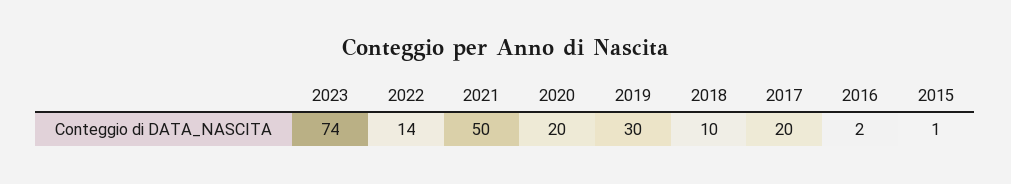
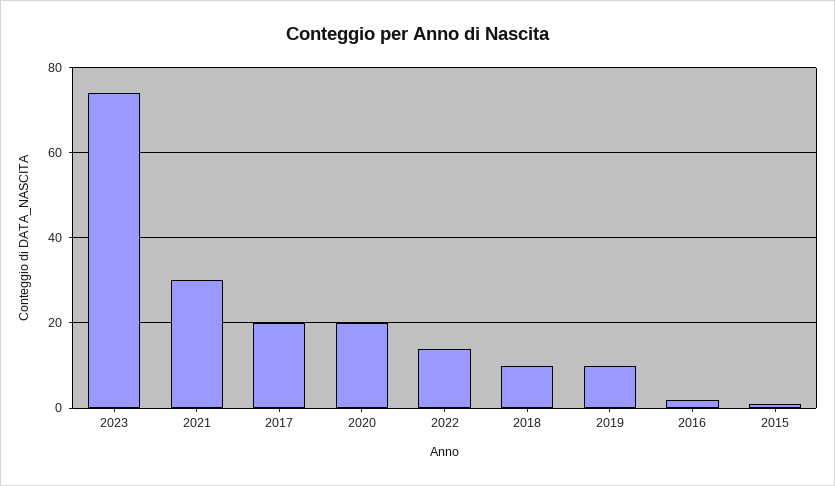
  {
    "2023": 74,
    "2022": 14,
-   "2021": 50,
+   "2021": 30,
    "2020": 20,
-   "2019": 30,
+   "2019": 10,
    "2018": 10,
    "2017": 20,
    "2016": 2,
    "2015": 1
  }

